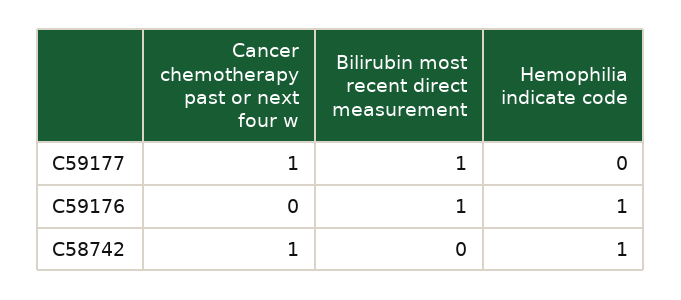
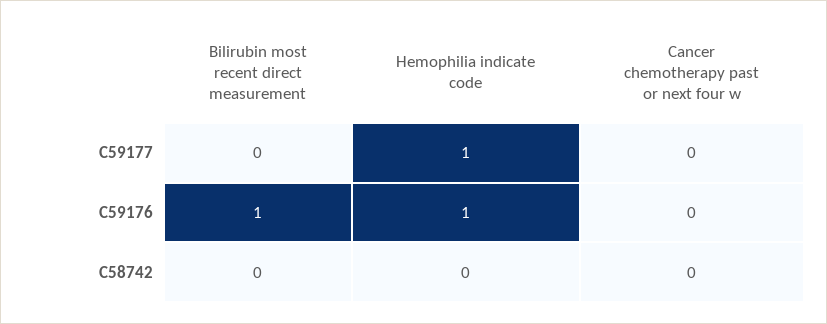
  {
    "Cancer chemotherapy past or next four w": {
-     "C59177": 1,
+     "C59177": 0,
      "C59176": 0,
-     "C58742": 1
+     "C58742": 0
    },
    "Bilirubin most recent direct measurement": {
-     "C59177": 1,
+     "C59177": 0,
      "C59176": 1,
      "C58742": 0
    },
    "Hemophilia indicate code": {
-     "C59177": 0,
+     "C59177": 1,
      "C59176": 1,
-     "C58742": 1
+     "C58742": 0
    }
  }

